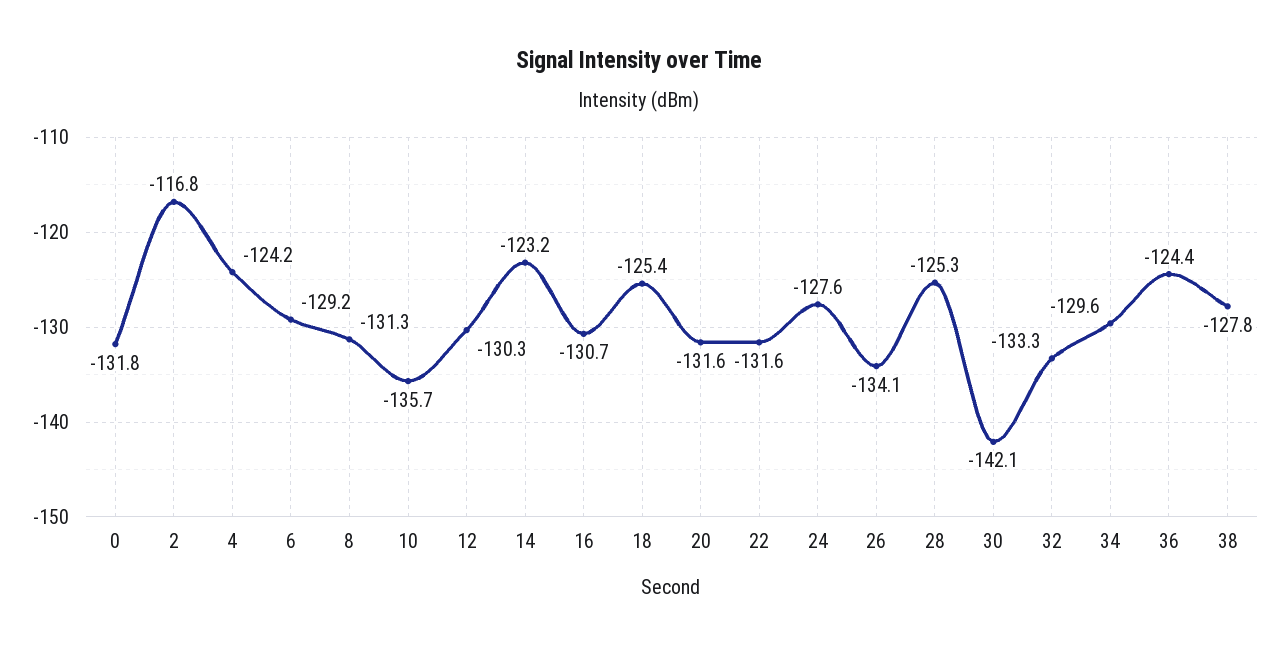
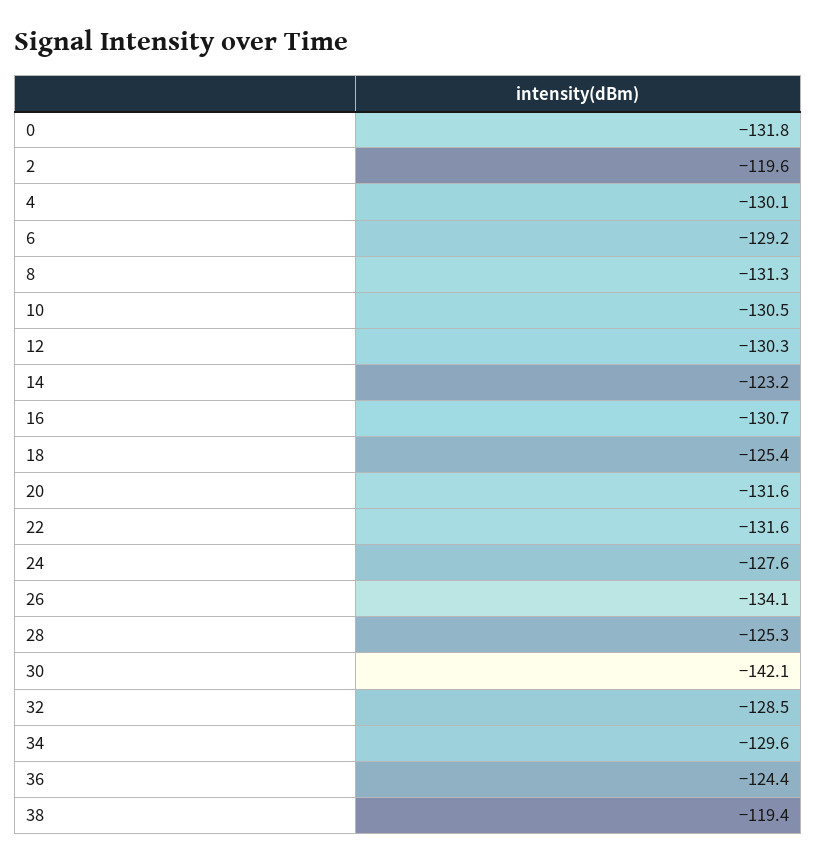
  {
    "0": -131.8,
-   "2": -116.8,
+   "2": -119.6,
-   "4": -124.2,
+   "4": -130.1,
    "6": -129.2,
    "8": -131.3,
-   "10": -135.7,
+   "10": -130.5,
    "12": -130.3,
    "14": -123.2,
    "16": -130.7,
    "18": -125.4,
    "20": -131.6,
    "22": -131.6,
    "24": -127.6,
    "26": -134.1,
    "28": -125.3,
    "30": -142.1,
-   "32": -133.3,
+   "32": -128.5,
    "34": -129.6,
    "36": -124.4,
-   "38": -127.8
+   "38": -119.4
  }

